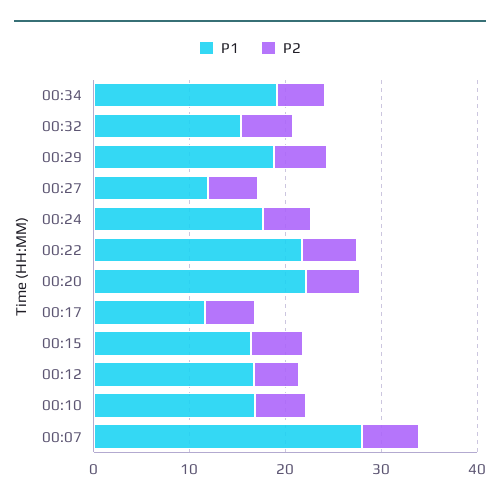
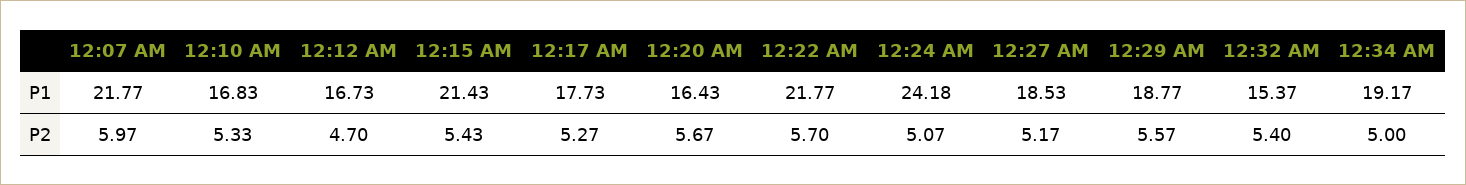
  {
    "P1": {
      "00:34": 19.17,
      "00:32": 15.37,
      "00:29": 18.77,
-     "00:27": 12,
+     "00:27": 18.53,
-     "00:24": 18,
+     "00:24": 24.18,
      "00:22": 21.77,
-     "00:20": 22,
+     "00:20": 16.43,
-     "00:17": 12,
+     "00:17": 17.73,
-     "00:15": 16,
+     "00:15": 21.43,
      "00:12": 16.73,
      "00:10": 16.83,
-     "00:07": 28
+     "00:07": 21.77
    },
    "P2": {
      "00:34": 5,
      "00:32": 5.4,
      "00:29": 5.57,
      "00:27": 5.17,
      "00:24": 5.07,
      "00:22": 5.7,
      "00:20": 5.67,
      "00:17": 5.27,
      "00:15": 5.43,
      "00:12": 4.7,
      "00:10": 5.33,
      "00:07": 5.97
    }
  }

